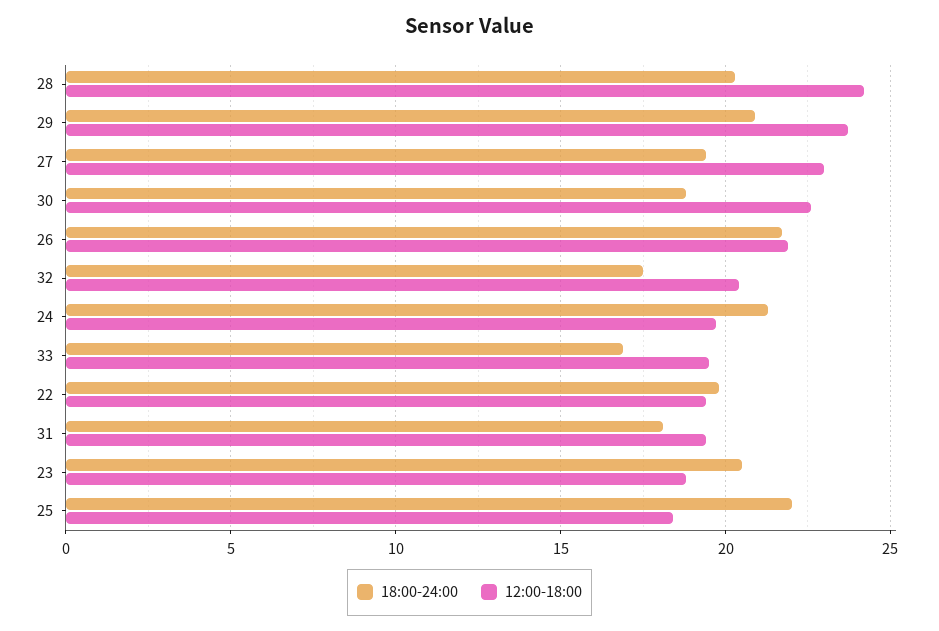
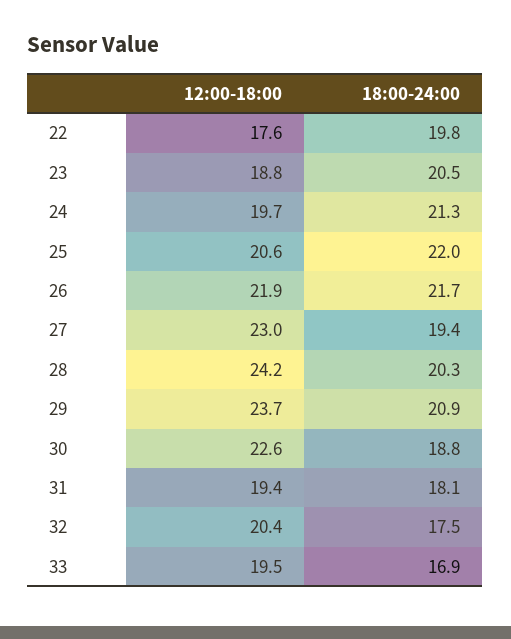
  {
    "18:00-24:00": {
      "28": 20.3,
      "29": 20.9,
      "27": 19.4,
      "30": 18.8,
      "26": 21.7,
      "32": 17.5,
      "24": 21.3,
      "33": 16.9,
      "22": 19.8,
      "31": 18.1,
      "23": 20.5,
      "25": 22
    },
    "12:00-18:00": {
      "28": 24.2,
      "29": 23.7,
      "27": 23,
      "30": 22.6,
      "26": 21.9,
      "32": 20.4,
      "24": 19.7,
      "33": 19.5,
-     "22": 19.5,
+     "22": 17.6,
      "31": 19.4,
      "23": 18.8,
-     "25": 18.5
+     "25": 20.6
    }
  }

